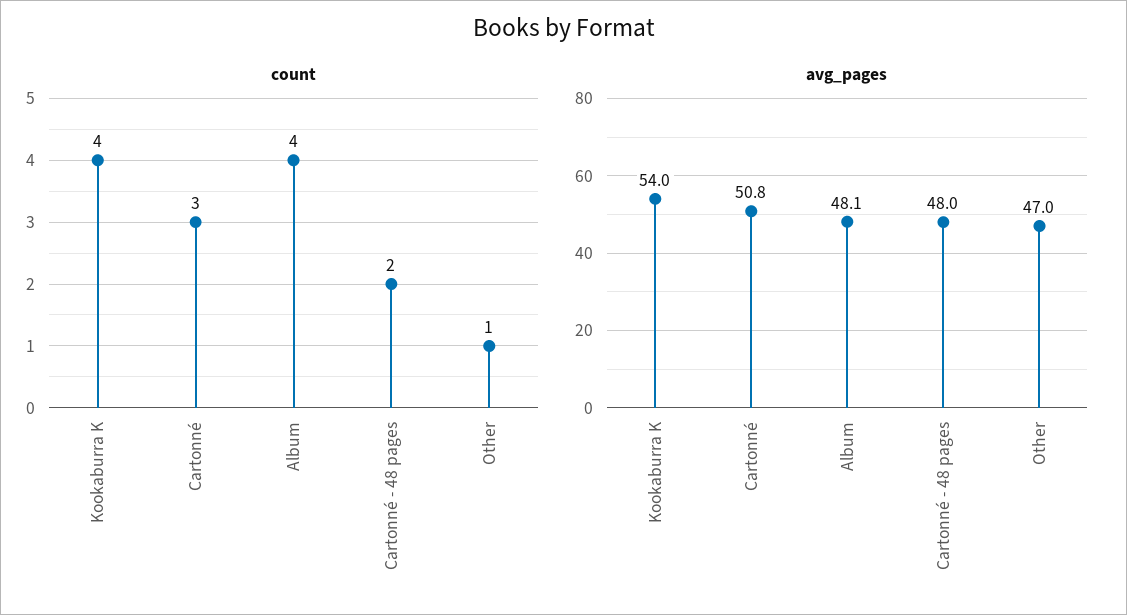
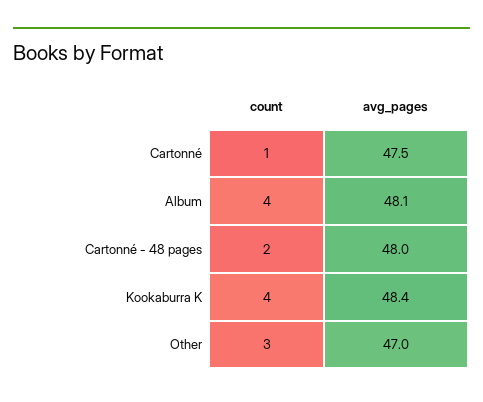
  {
    "count": {
      "Kookaburra K": 4,
-     "Cartonné": 3,
+     "Cartonné": 1,
      "Album": 4,
      "Cartonné - 48 pages": 2,
-     "Other": 1
+     "Other": 3
    },
    "avg_pages": {
-     "Kookaburra K": 54,
+     "Kookaburra K": 48.4,
-     "Cartonné": 50.8,
+     "Cartonné": 47.5,
      "Album": 48.1,
      "Cartonné - 48 pages": 48,
      "Other": 47
    }
  }

